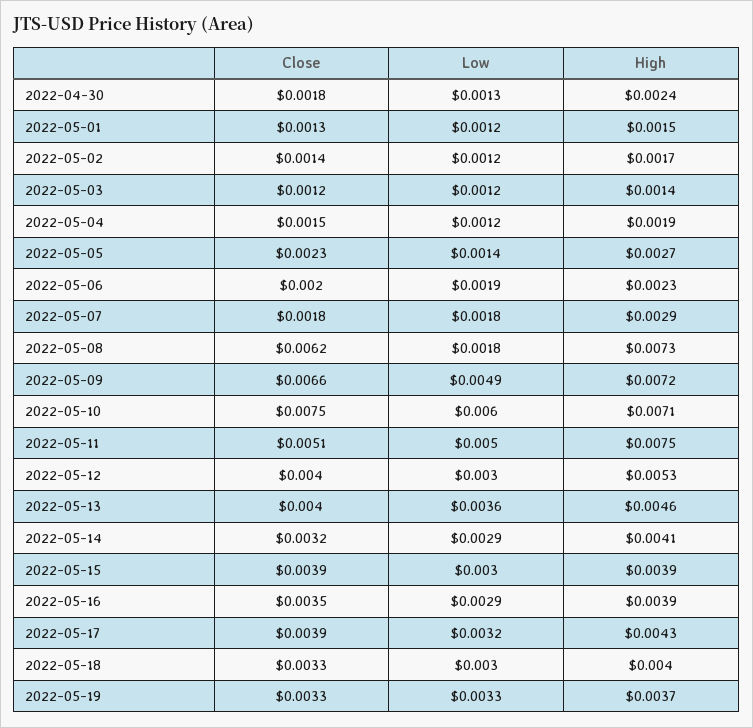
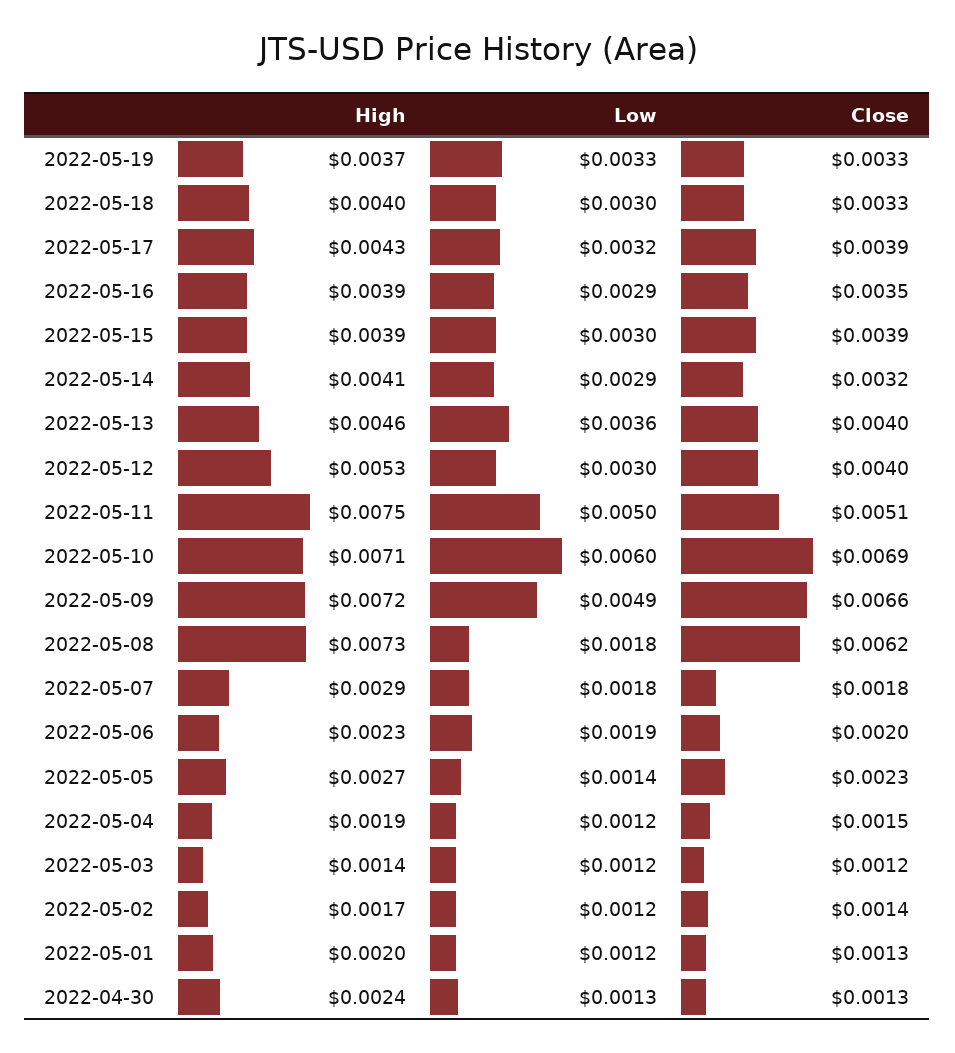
  {
    "Close": {
-     "2022-04-30": 0.0018,
+     "2022-04-30": 0.0013,
      "2022-05-01": 0.0013,
      "2022-05-02": 0.0014,
      "2022-05-03": 0.0012,
      "2022-05-04": 0.0015,
      "2022-05-05": 0.0023,
      "2022-05-06": 0.002,
      "2022-05-07": 0.0018,
      "2022-05-08": 0.0062,
      "2022-05-09": 0.0066,
-     "2022-05-10": 0.0075,
+     "2022-05-10": 0.0069,
      "2022-05-11": 0.0051,
      "2022-05-12": 0.004,
      "2022-05-13": 0.004,
      "2022-05-14": 0.0032,
      "2022-05-15": 0.0039,
      "2022-05-16": 0.0035,
      "2022-05-17": 0.0039,
      "2022-05-18": 0.0033,
      "2022-05-19": 0.0033
    },
    "Low": {
      "2022-04-30": 0.0013,
      "2022-05-01": 0.0012,
      "2022-05-02": 0.0012,
      "2022-05-03": 0.0012,
      "2022-05-04": 0.0012,
      "2022-05-05": 0.0014,
      "2022-05-06": 0.0019,
      "2022-05-07": 0.0018,
      "2022-05-08": 0.0018,
      "2022-05-09": 0.0049,
      "2022-05-10": 0.006,
      "2022-05-11": 0.005,
      "2022-05-12": 0.003,
      "2022-05-13": 0.0036,
      "2022-05-14": 0.0029,
      "2022-05-15": 0.003,
      "2022-05-16": 0.0029,
      "2022-05-17": 0.0032,
      "2022-05-18": 0.003,
      "2022-05-19": 0.0033
    },
    "High": {
      "2022-04-30": 0.0024,
-     "2022-05-01": 0.0015,
+     "2022-05-01": 0.002,
      "2022-05-02": 0.0017,
      "2022-05-03": 0.0014,
      "2022-05-04": 0.0019,
      "2022-05-05": 0.0027,
      "2022-05-06": 0.0023,
      "2022-05-07": 0.0029,
      "2022-05-08": 0.0073,
      "2022-05-09": 0.0072,
      "2022-05-10": 0.0071,
      "2022-05-11": 0.0075,
      "2022-05-12": 0.0053,
      "2022-05-13": 0.0046,
      "2022-05-14": 0.0041,
      "2022-05-15": 0.0039,
      "2022-05-16": 0.0039,
      "2022-05-17": 0.0043,
      "2022-05-18": 0.004,
      "2022-05-19": 0.0037
    }
  }

